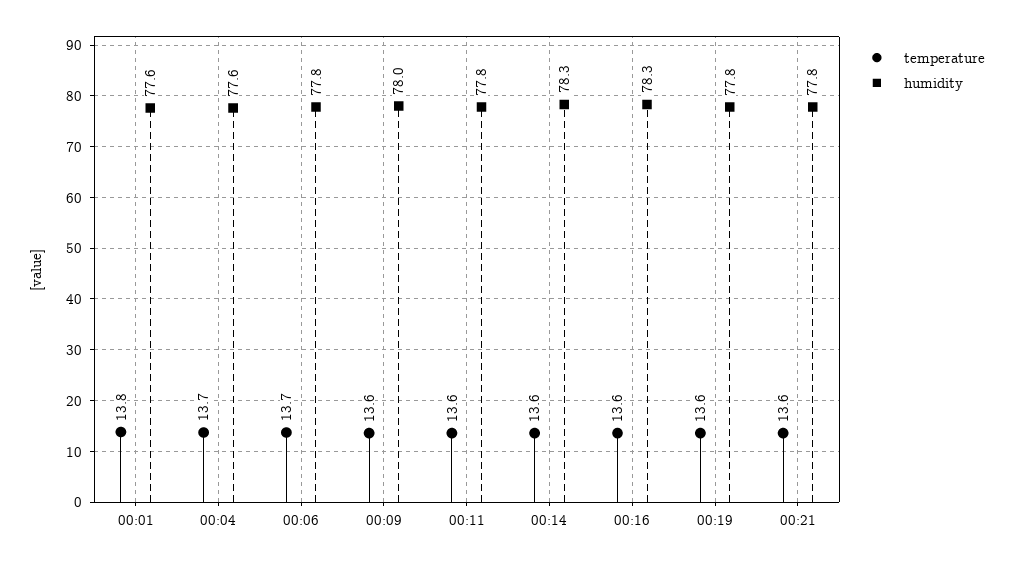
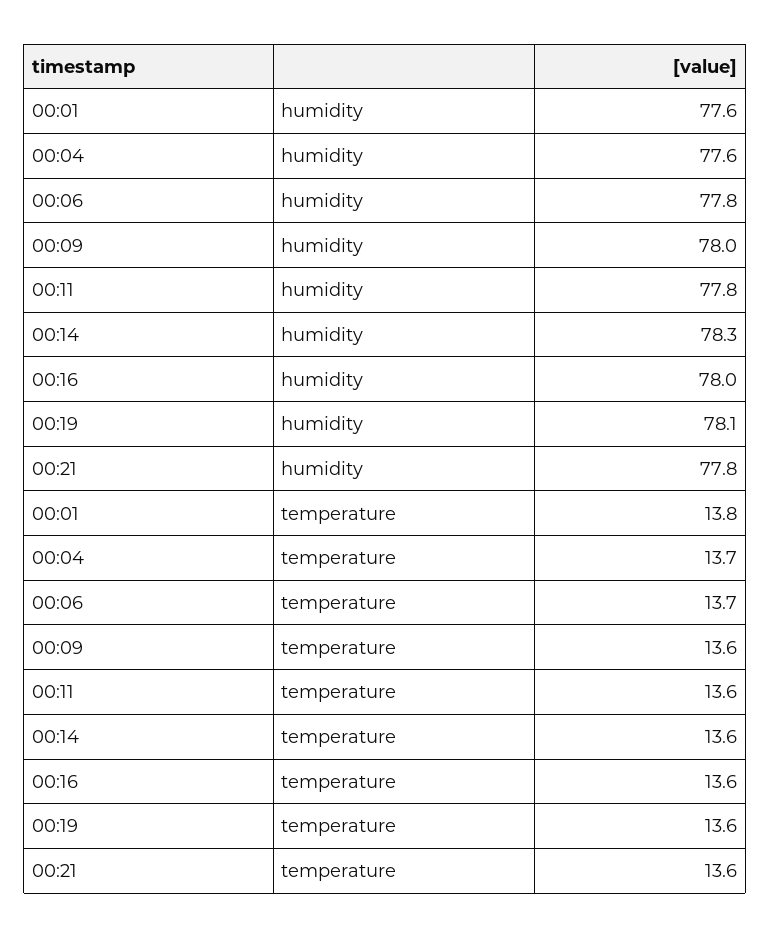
  {
    "temperature": {
      "00:01": 13.8,
      "00:04": 13.7,
      "00:06": 13.7,
      "00:09": 13.6,
      "00:11": 13.6,
      "00:14": 13.6,
      "00:16": 13.6,
      "00:19": 13.6,
      "00:21": 13.6
    },
    "humidity": {
      "00:01": 77.6,
      "00:04": 77.6,
      "00:06": 77.8,
      "00:09": 78,
      "00:11": 77.8,
      "00:14": 78.3,
-     "00:16": 78.3,
+     "00:16": 78,
-     "00:19": 77.8,
+     "00:19": 78.1,
      "00:21": 77.8
    }
  }

